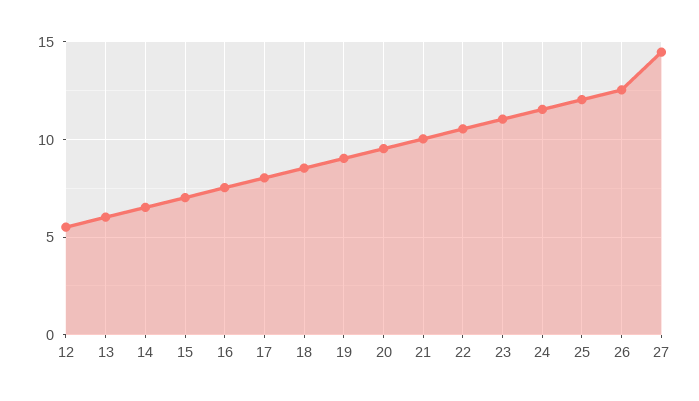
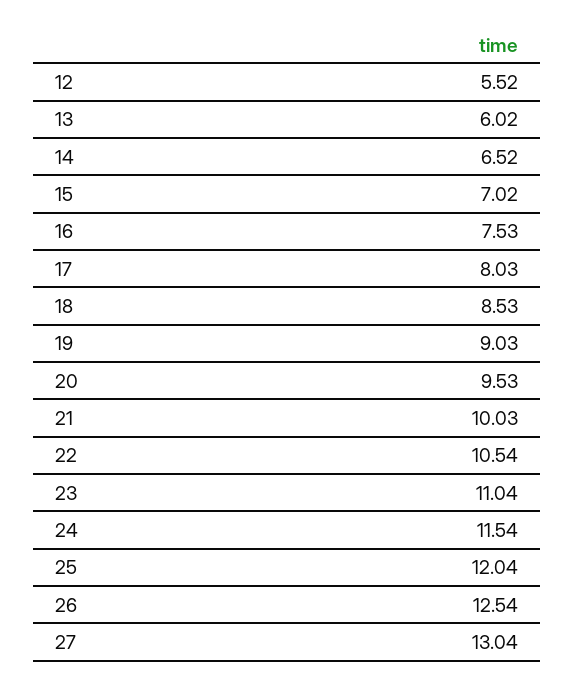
  {
    "12": 5.52,
    "13": 6.02,
    "14": 6.52,
    "15": 7.02,
    "16": 7.53,
    "17": 8.03,
    "18": 8.53,
    "19": 9.03,
    "20": 9.53,
    "21": 10.03,
    "22": 10.54,
    "23": 11.04,
    "24": 11.54,
    "25": 12.04,
    "26": 12.54,
-   "27": 14.5
+   "27": 13.04
  }

